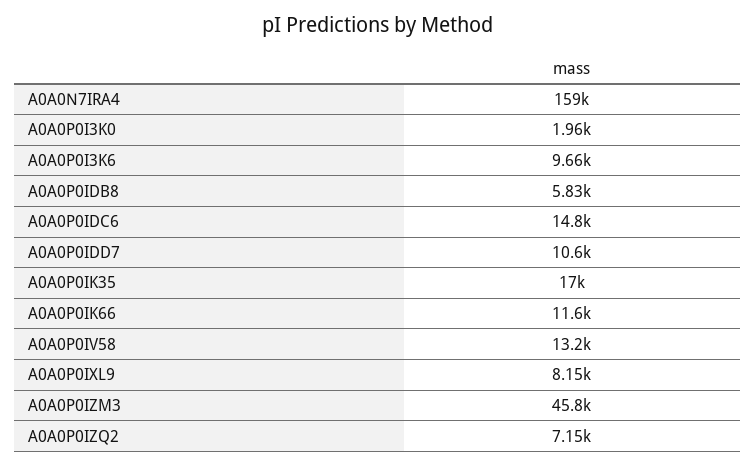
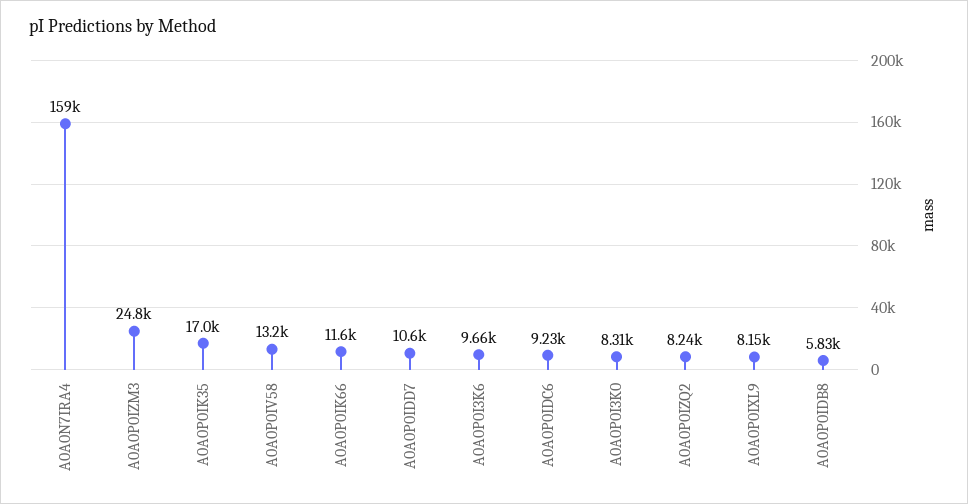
  {
    "A0A0N7IRA4": 159000,
-   "A0A0P0I3K0": 1960,
+   "A0A0P0I3K0": 8310,
    "A0A0P0I3K6": 9660,
    "A0A0P0IDB8": 5830,
-   "A0A0P0IDC6": 14800,
+   "A0A0P0IDC6": 9230,
    "A0A0P0IDD7": 10600,
    "A0A0P0IK35": 17000,
    "A0A0P0IK66": 11600,
    "A0A0P0IV58": 13200,
    "A0A0P0IXL9": 8150,
-   "A0A0P0IZM3": 45800,
+   "A0A0P0IZM3": 24800,
-   "A0A0P0IZQ2": 7150
+   "A0A0P0IZQ2": 8240
  }

